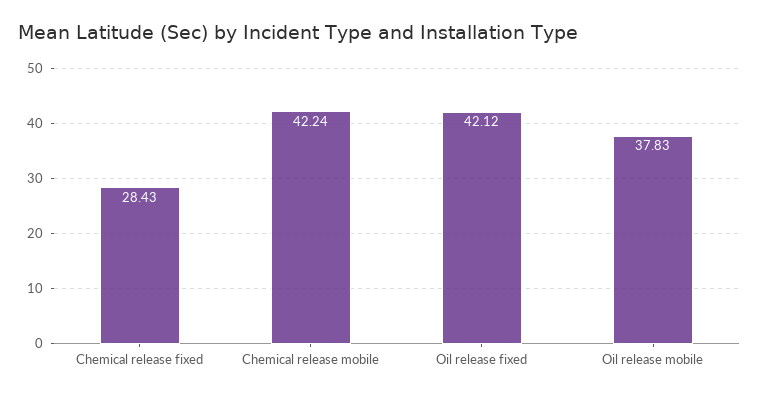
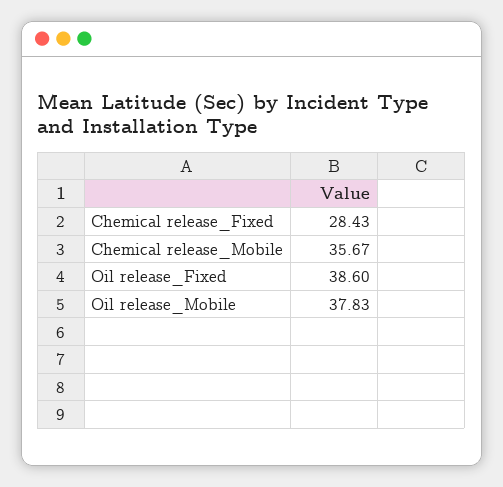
  {
    "Chemical release fixed": 28.43,
-   "Chemical release mobile": 42.24,
+   "Chemical release mobile": 35.67,
-   "Oil release fixed": 42.12,
+   "Oil release fixed": 38.6,
    "Oil release mobile": 37.83
  }

